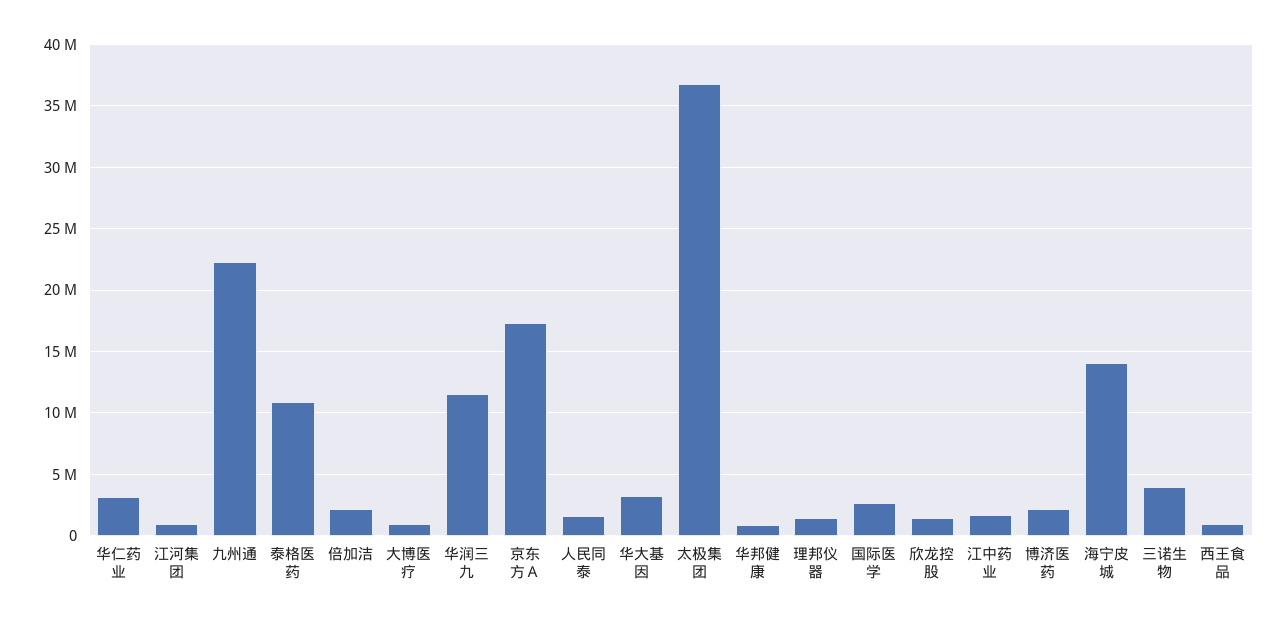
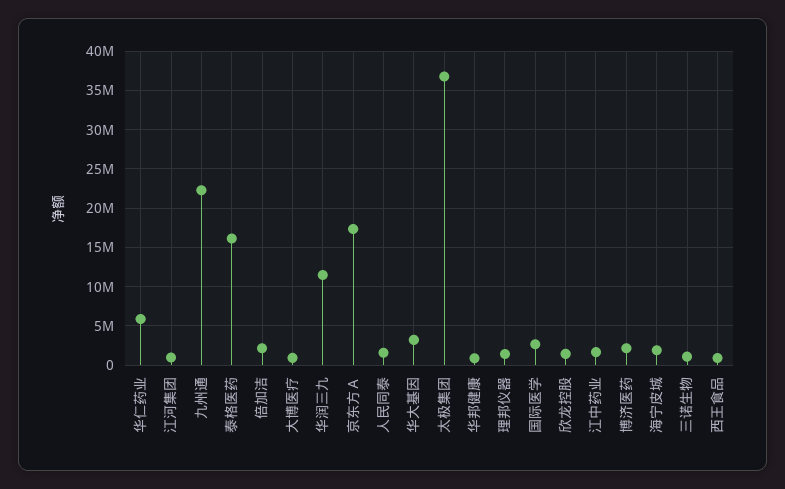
  {
-   "华仁药业": 3000000,
+   "华仁药业": 6000000,
    "江河集团": 1000000,
    "九州通": 22500000,
-   "泰格医药": 11000000,
+   "泰格医药": 16000000,
    "倍加洁": 2000000,
    "大博医疗": 1000000,
    "华润三九": 11500000,
    "京东方Ａ": 17500000,
    "人民同泰": 1500000,
    "华大基因": 3000000,
    "太极集团": 37000000,
    "华邦健康": 1000000,
    "理邦仪器": 1500000,
    "国际医学": 2500000,
    "欣龙控股": 1500000,
    "江中药业": 1500000,
    "博济医药": 2000000,
-   "海宁皮城": 14000000,
+   "海宁皮城": 2000000,
-   "三诺生物": 4000000,
+   "三诺生物": 1000000,
    "西王食品": 1000000
  }

